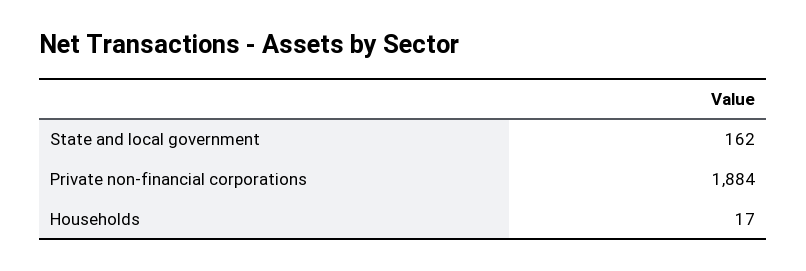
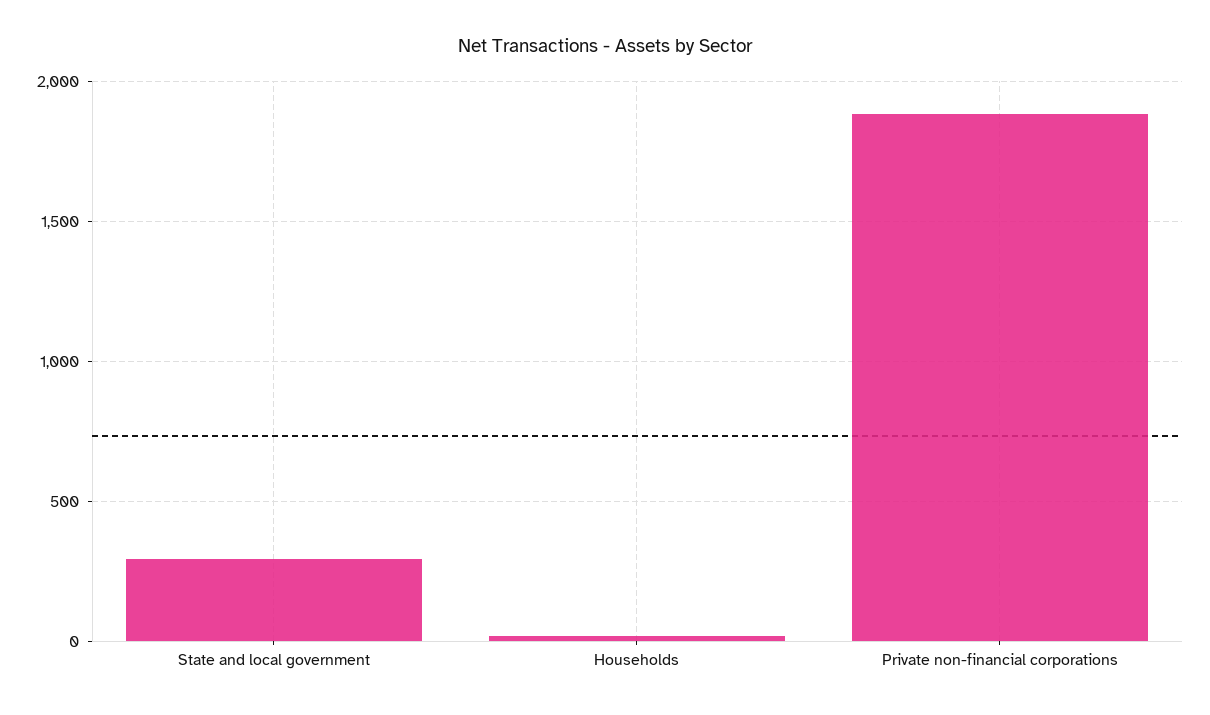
  {
-   "State and local government": 162,
+   "State and local government": 300,
    "Private non-financial corporations": 1884,
    "Households": 17
  }

